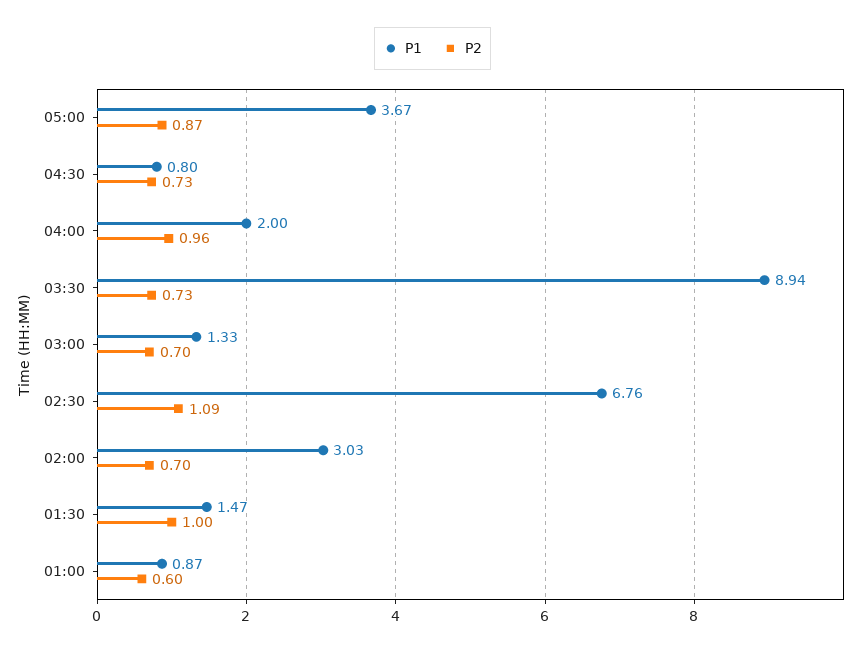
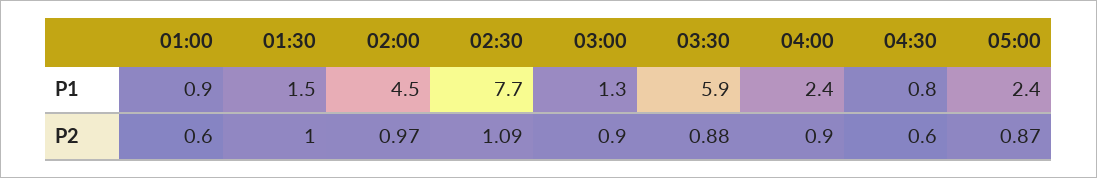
  {
    "P1": {
-     "05:00": 3.67,
+     "05:00": 2.4,
      "04:30": 0.8,
-     "04:00": 2,
+     "04:00": 2.4,
-     "03:30": 8.94,
+     "03:30": 5.9,
      "03:00": 1.33,
-     "02:30": 6.76,
+     "02:30": 7.7,
-     "02:00": 3.03,
+     "02:00": 4.5,
      "01:30": 1.47,
      "01:00": 0.87
    },
    "P2": {
      "05:00": 0.87,
-     "04:30": 0.73,
+     "04:30": 0.6,
-     "04:00": 0.96,
+     "04:00": 0.9,
-     "03:30": 0.73,
+     "03:30": 0.88,
-     "03:00": 0.7,
+     "03:00": 0.9,
      "02:30": 1.09,
-     "02:00": 0.7,
+     "02:00": 0.97,
      "01:30": 1,
      "01:00": 0.6
    }
  }

